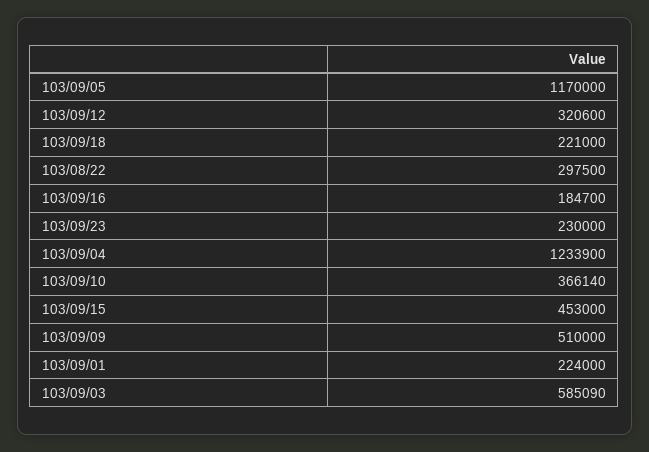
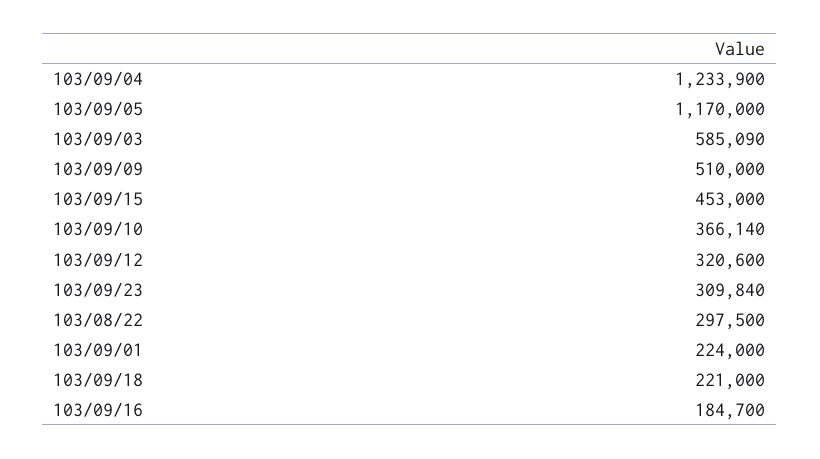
  {
    "103/09/05": 1170000,
    "103/09/12": 320600,
    "103/09/18": 221000,
    "103/08/22": 297500,
    "103/09/16": 184700,
-   "103/09/23": 230000,
+   "103/09/23": 309840,
    "103/09/04": 1233900,
    "103/09/10": 366140,
    "103/09/15": 453000,
    "103/09/09": 510000,
    "103/09/01": 224000,
    "103/09/03": 585090
  }

